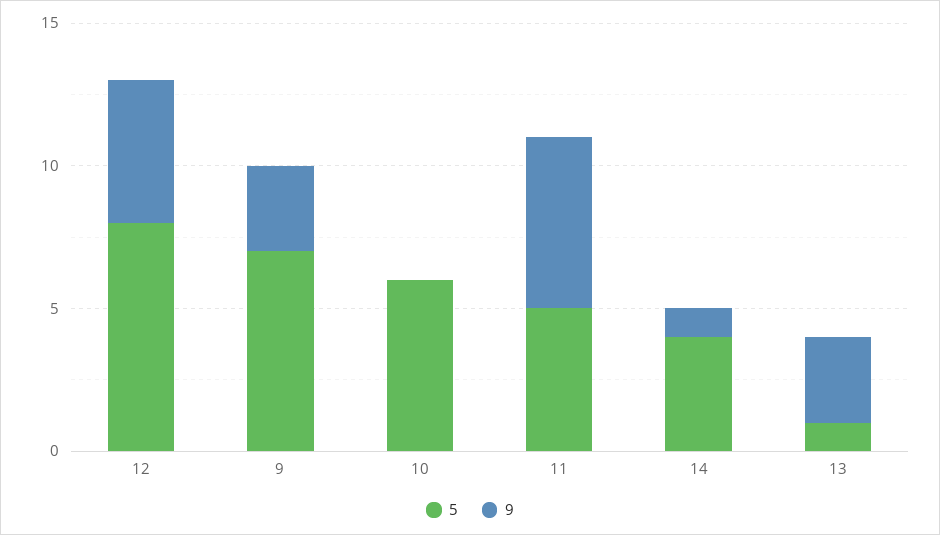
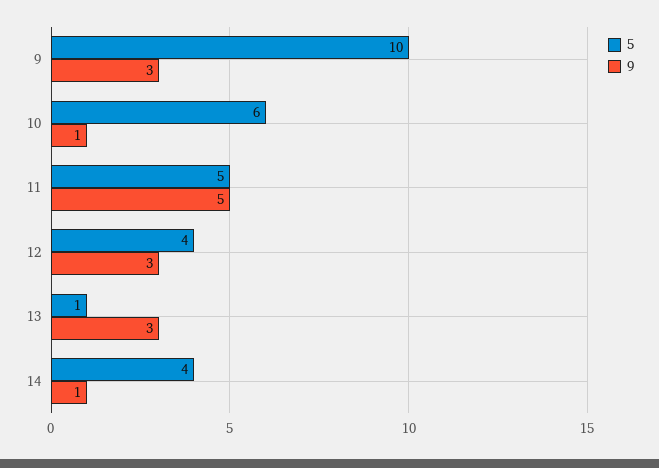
  {
    "5": {
-     "12": 8,
+     "12": 4,
-     "9": 7,
+     "9": 10,
      "10": 6,
      "11": 5,
      "14": 4,
      "13": 1
    },
    "9": {
-     "12": 5,
+     "12": 3,
      "9": 3,
-     "10": 0,
+     "10": 1,
-     "11": 6,
+     "11": 5,
      "14": 1,
      "13": 3
    }
  }

